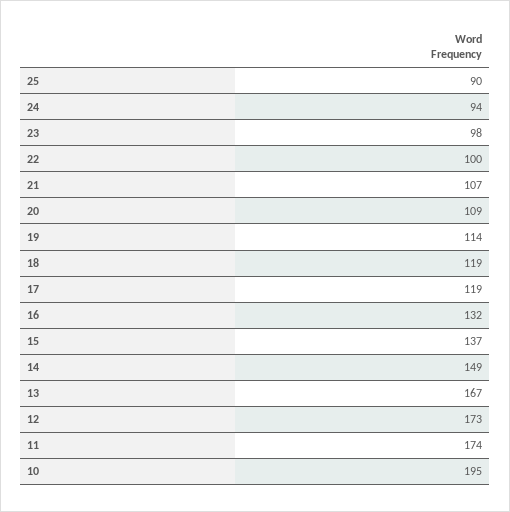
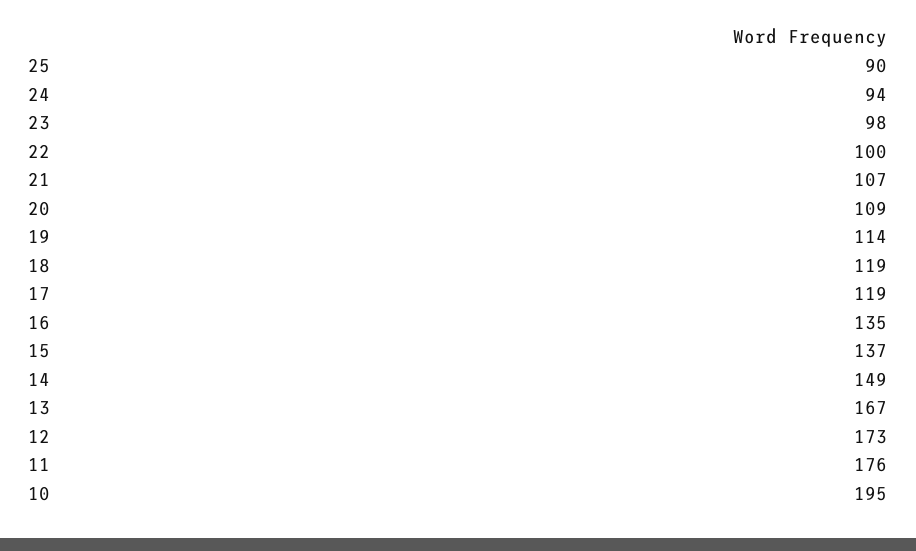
  {
    "25": 90,
    "24": 94,
    "23": 98,
    "22": 100,
    "21": 107,
    "20": 109,
    "19": 114,
    "18": 119,
    "17": 119,
-   "16": 132,
+   "16": 135,
    "15": 137,
    "14": 149,
    "13": 167,
    "12": 173,
-   "11": 174,
+   "11": 176,
    "10": 195
  }

